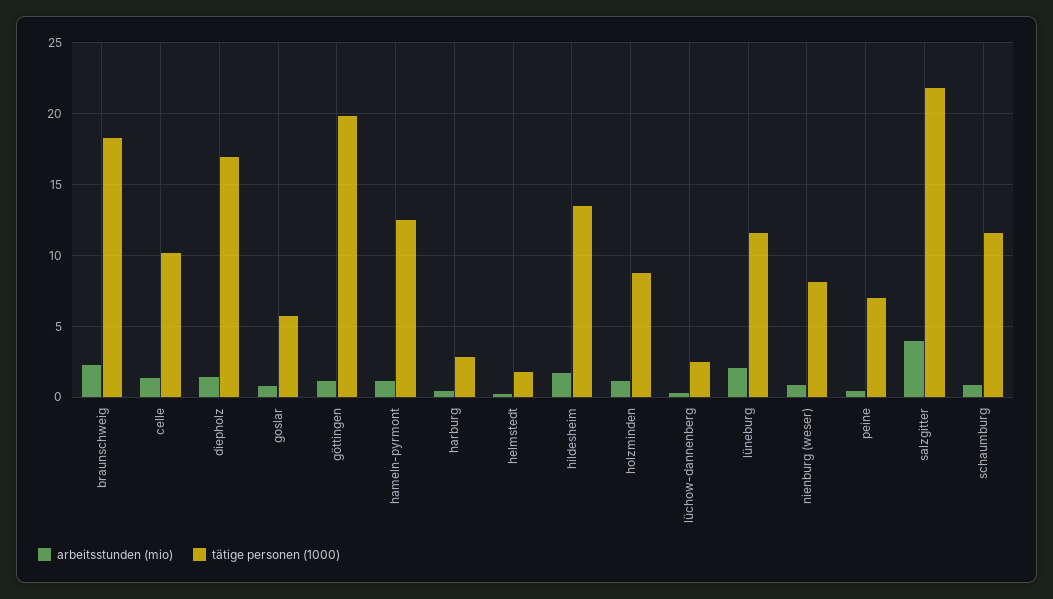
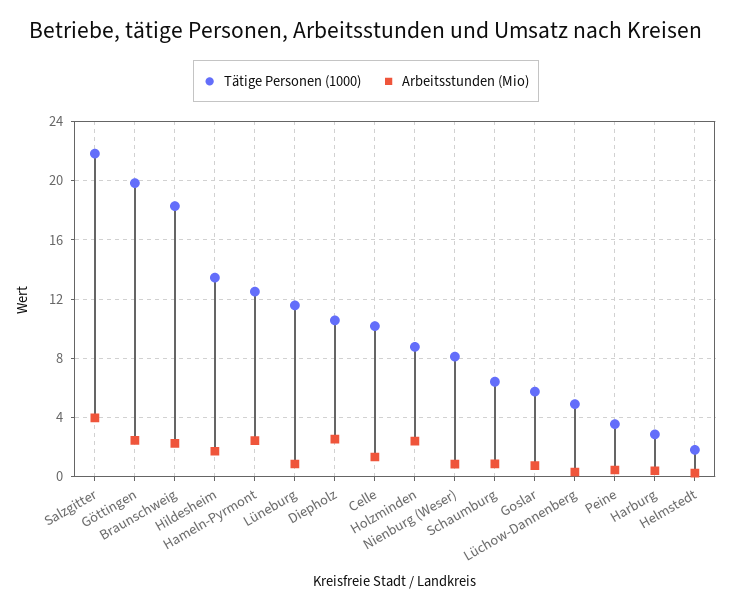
  {
    "arbeitsstunden (mio)": {
      "braunschweig": 2,
      "celle": 1.5,
-     "diepholz": 1.5,
+     "diepholz": 2.5,
      "goslar": 0.5,
-     "göttingen": 1,
+     "göttingen": 2.5,
-     "hameln-pyrmont": 1,
+     "hameln-pyrmont": 2.5,
      "harburg": 0.5,
      "helmstedt": 0,
      "hildesheim": 1.5,
-     "holzminden": 1,
+     "holzminden": 2.5,
      "lüchow-dannenberg": 0.5,
-     "lüneburg": 2,
+     "lüneburg": 1,
      "nienburg (weser)": 1,
      "peine": 0.5,
      "salzgitter": 4,
      "schaumburg": 1
    },
    "tätige personen (1000)": {
      "braunschweig": 18.5,
      "celle": 10,
-     "diepholz": 17,
+     "diepholz": 10.5,
      "goslar": 5.5,
      "göttingen": 20,
      "hameln-pyrmont": 12.5,
      "harburg": 3,
      "helmstedt": 2,
      "hildesheim": 13.5,
      "holzminden": 9,
-     "lüchow-dannenberg": 2.5,
+     "lüchow-dannenberg": 5,
      "lüneburg": 11.5,
      "nienburg (weser)": 8,
-     "peine": 7,
+     "peine": 3.5,
      "salzgitter": 22,
-     "schaumburg": 11.5
+     "schaumburg": 6.5
    }
  }

